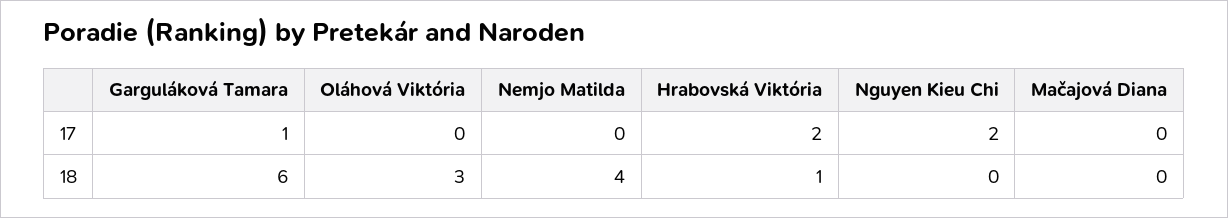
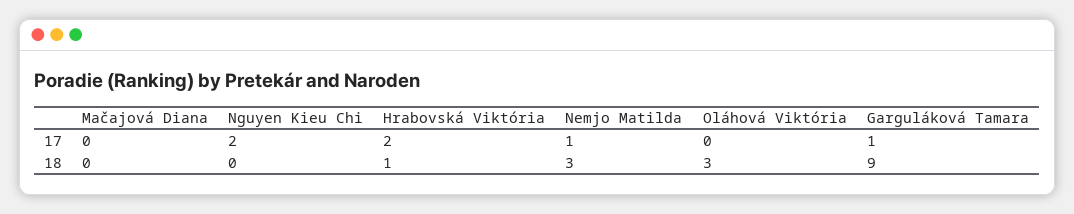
  {
    "Garguláková Tamara": {
      "17": 1,
-     "18": 6
+     "18": 9
    },
    "Oláhová Viktória": {
      "17": 0,
      "18": 3
    },
    "Nemjo Matilda": {
-     "17": 0,
+     "17": 1,
-     "18": 4
+     "18": 3
    },
    "Hrabovská Viktória": {
      "17": 2,
      "18": 1
    },
    "Nguyen Kieu Chi": {
      "17": 2,
      "18": 0
    },
    "Mačajová Diana": {
      "17": 0,
      "18": 0
    }
  }

